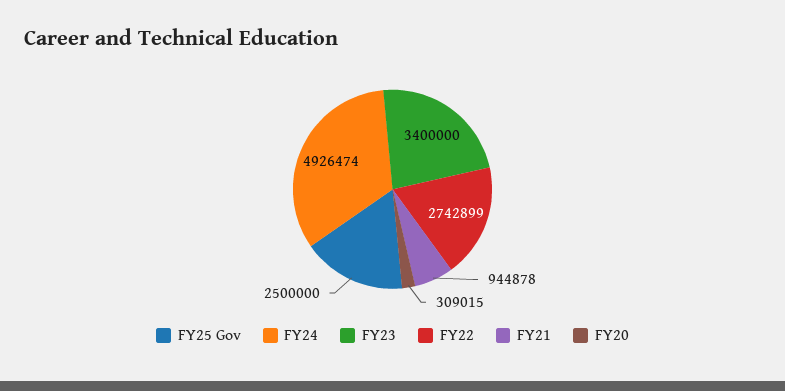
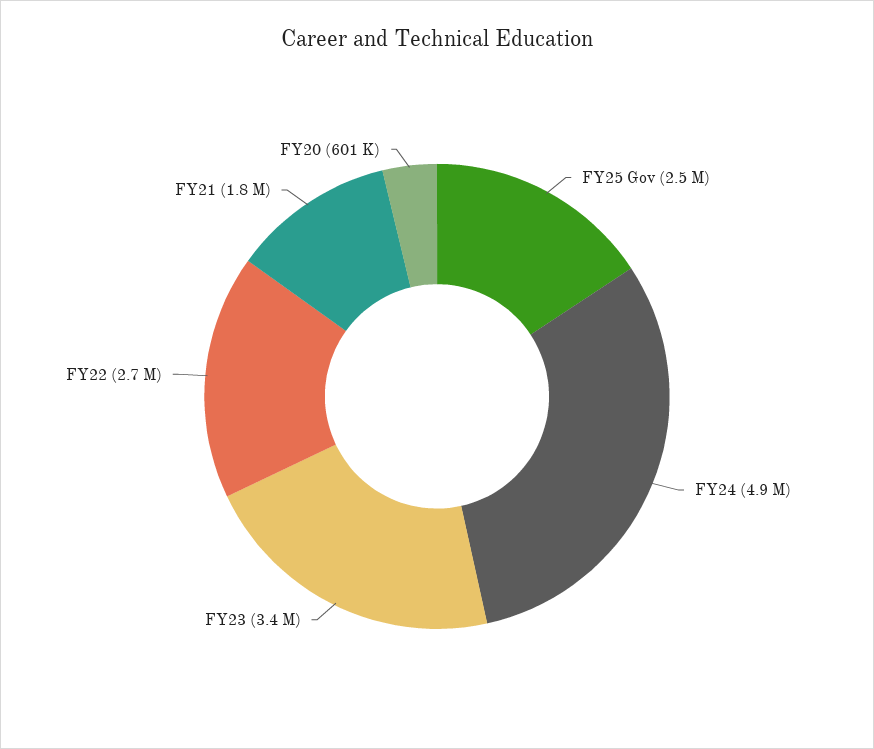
  {
    "FY25 Gov": 2500000,
    "FY24": 4926474,
    "FY23": 3400000,
    "FY22": 2742899,
-   "FY21": 944878,
+   "FY21": 1800000,
-   "FY20": 309015
+   "FY20": 601000
  }

